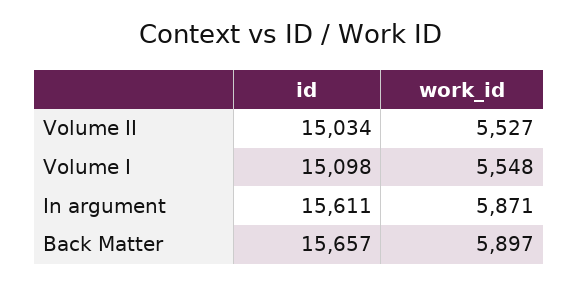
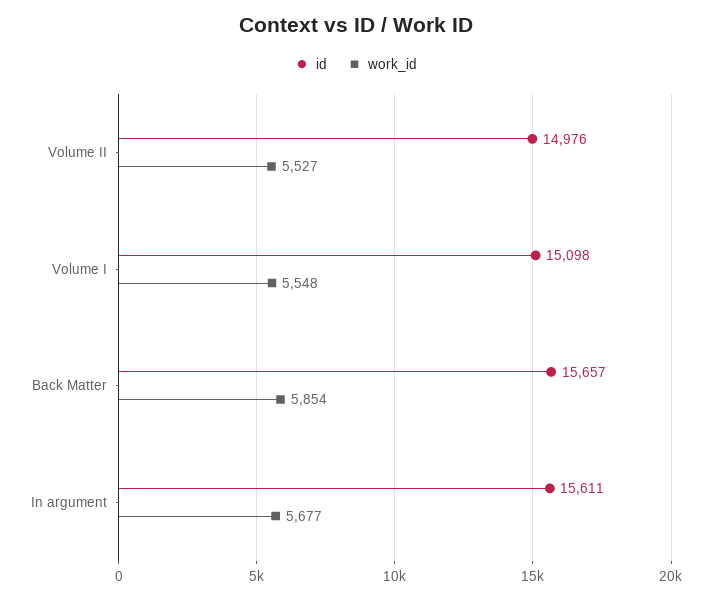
  {
    "id": {
-     "Volume II": 15034,
+     "Volume II": 14976,
      "Volume I": 15098,
      "In argument": 15611,
      "Back Matter": 15657
    },
    "work_id": {
      "Volume II": 5527,
      "Volume I": 5548,
-     "In argument": 5871,
+     "In argument": 5677,
-     "Back Matter": 5897
+     "Back Matter": 5854
    }
  }

